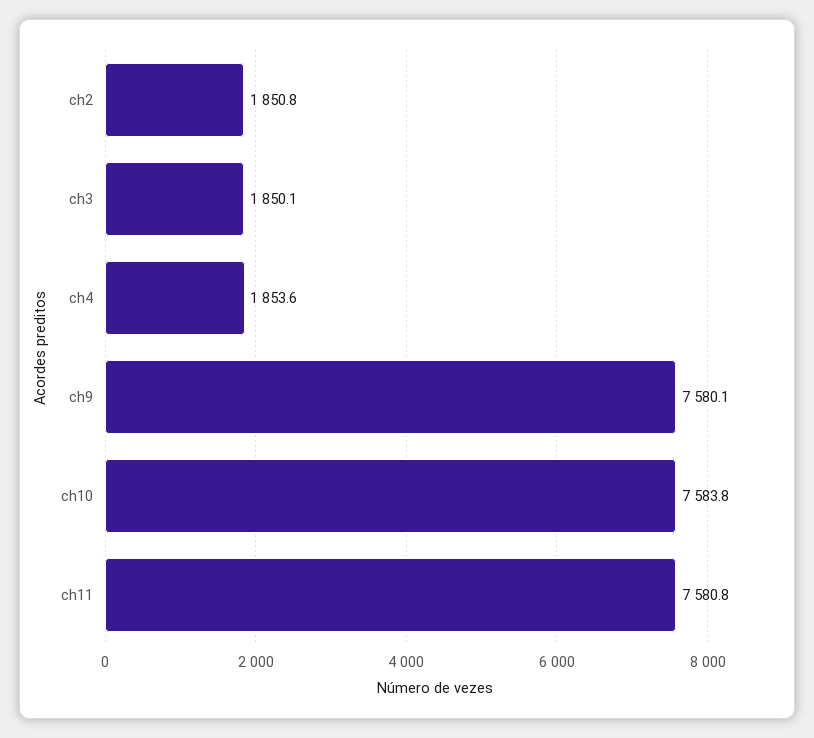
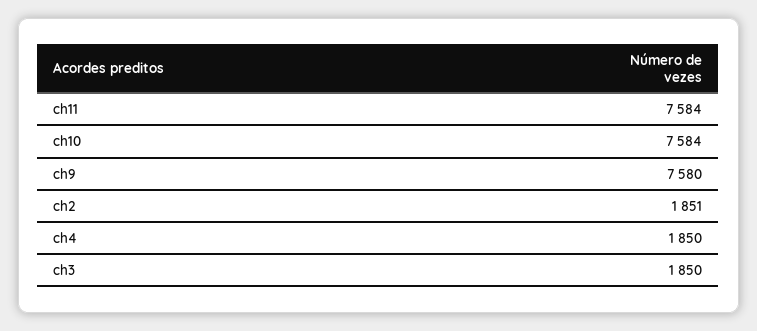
  {
    "ch2": 1850.8,
    "ch3": 1850.1,
-   "ch4": 1853.6,
+   "ch4": 1850,
    "ch9": 7580.1,
    "ch10": 7583.8,
-   "ch11": 7580.8
+   "ch11": 7584
  }

